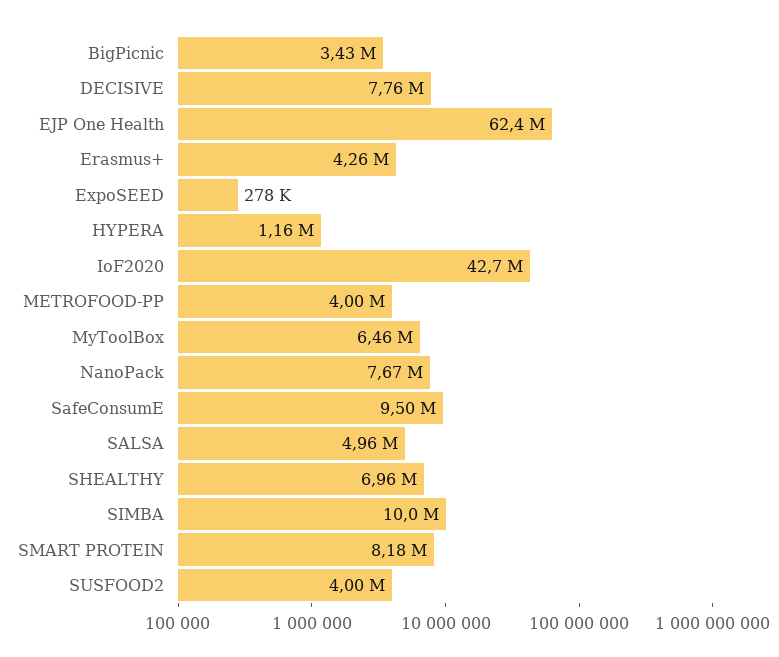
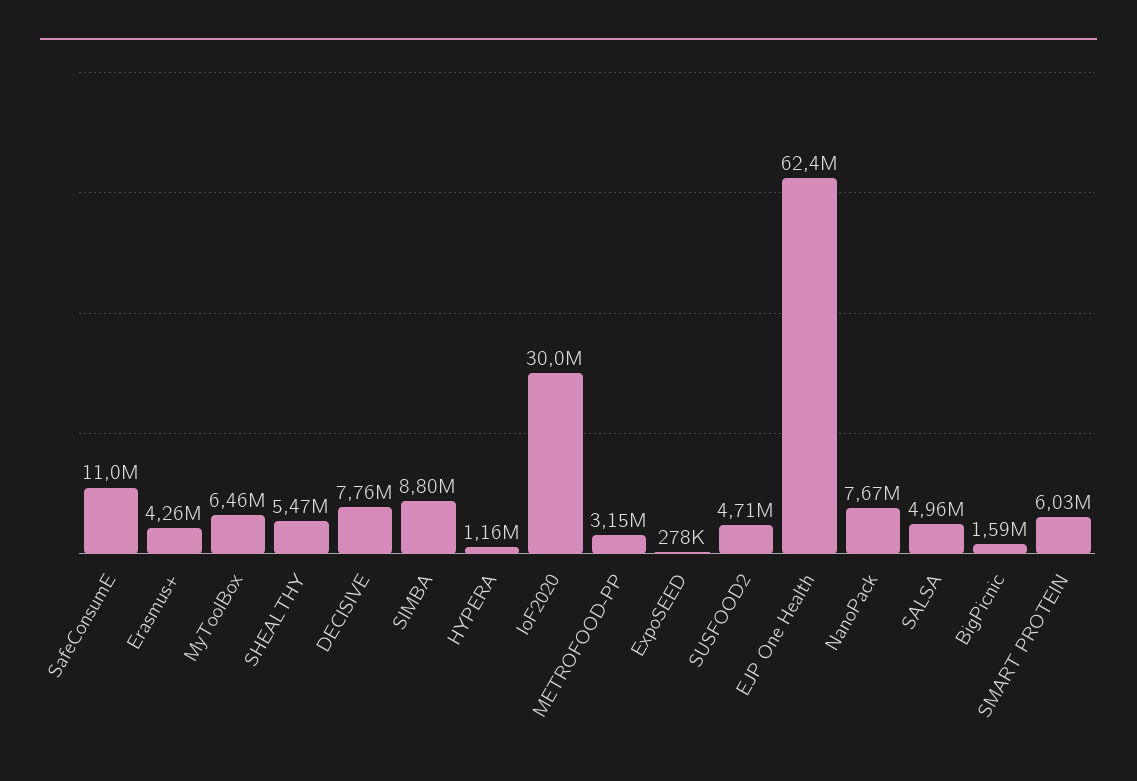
  {
-   "BigPicnic": 3430000,
+   "BigPicnic": 1590000,
    "DECISIVE": 7760000,
    "EJP One Health": 62400000,
    "Erasmus+": 4260000,
    "ExpoSEED": 278000,
    "HYPERA": 1160000,
-   "IoF2020": 42700000,
+   "IoF2020": 30000000,
-   "METROFOOD-PP": 4000000,
+   "METROFOOD-PP": 3150000,
    "MyToolBox": 6460000,
    "NanoPack": 7670000,
-   "SafeConsumE": 9500000,
+   "SafeConsumE": 11000000,
    "SALSA": 4960000,
-   "SHEALTHY": 6960000,
+   "SHEALTHY": 5470000,
-   "SIMBA": 10000000,
+   "SIMBA": 8800000,
-   "SMART PROTEIN": 8180000,
+   "SMART PROTEIN": 6030000,
-   "SUSFOOD2": 4000000
+   "SUSFOOD2": 4710000
  }

